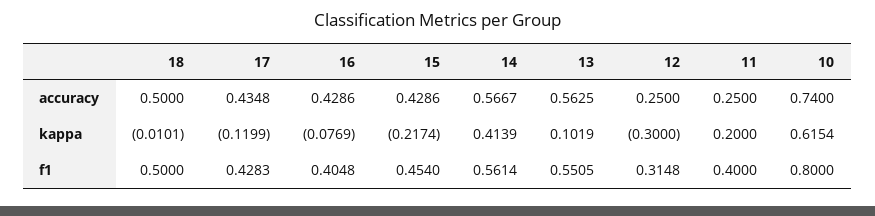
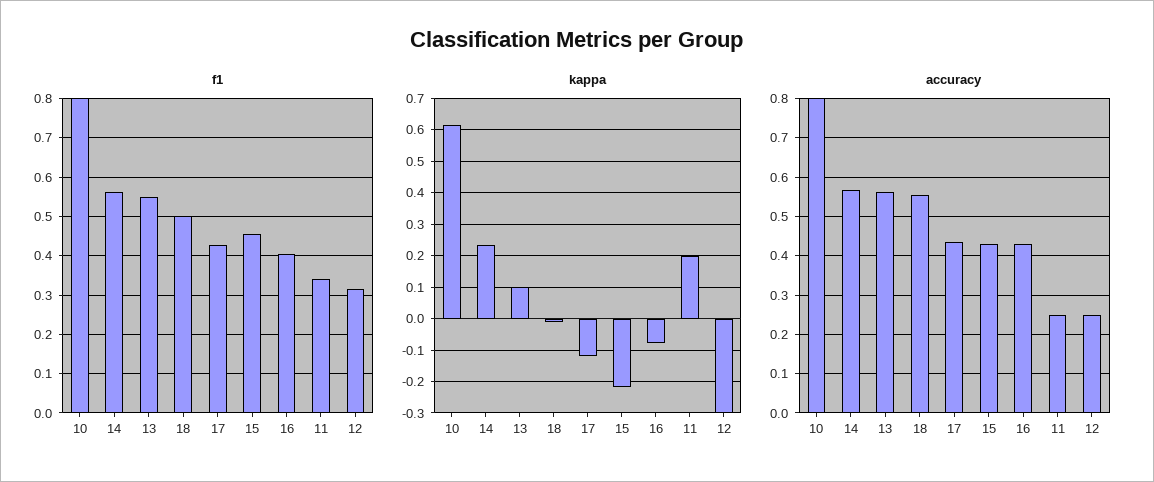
  {
    "accuracy": {
-     "18": 0.5,
+     "18": 0.56,
      "17": 0.4348,
      "16": 0.4286,
      "15": 0.4286,
      "14": 0.5667,
      "13": 0.5625,
      "12": 0.25,
      "11": 0.25,
-     "10": 0.74
+     "10": 0.8
    },
    "kappa": {
      "18": -0.0101,
      "17": -0.1199,
      "16": -0.0769,
      "15": -0.2174,
-     "14": 0.4139,
+     "14": 0.24,
      "13": 0.1019,
      "12": -0.3,
      "11": 0.2,
      "10": 0.6154
    },
    "f1": {
      "18": 0.5,
      "17": 0.4283,
      "16": 0.4048,
      "15": 0.454,
      "14": 0.5614,
      "13": 0.5505,
      "12": 0.3148,
-     "11": 0.4,
+     "11": 0.34,
      "10": 0.8
    }
  }

